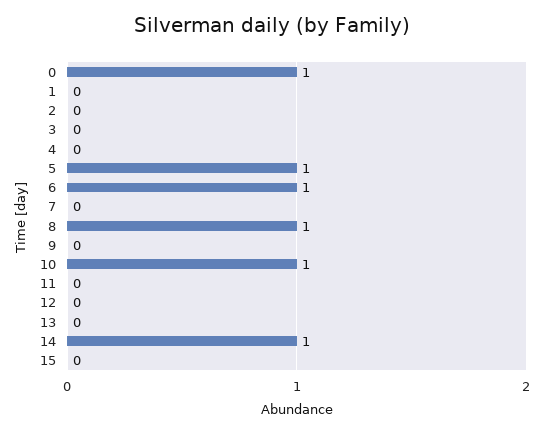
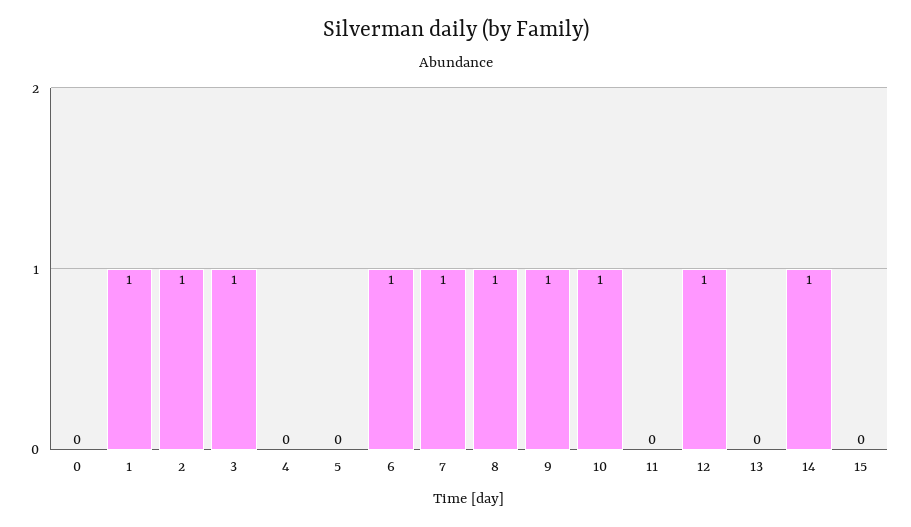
  {
-   "0": 1,
+   "0": 0,
-   "1": 0,
+   "1": 1,
-   "2": 0,
+   "2": 1,
-   "3": 0,
+   "3": 1,
    "4": 0,
-   "5": 1,
+   "5": 0,
    "6": 1,
-   "7": 0,
+   "7": 1,
    "8": 1,
-   "9": 0,
+   "9": 1,
    "10": 1,
    "11": 0,
-   "12": 0,
+   "12": 1,
    "13": 0,
    "14": 1,
    "15": 0
  }

